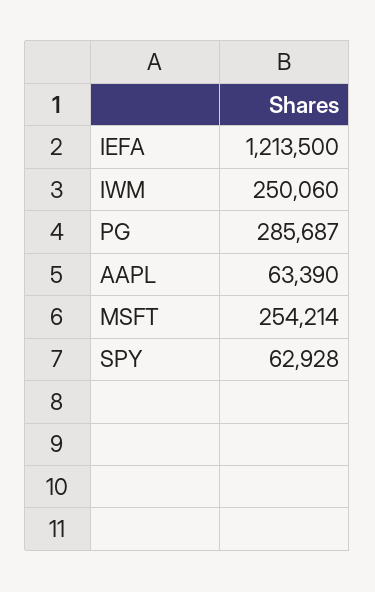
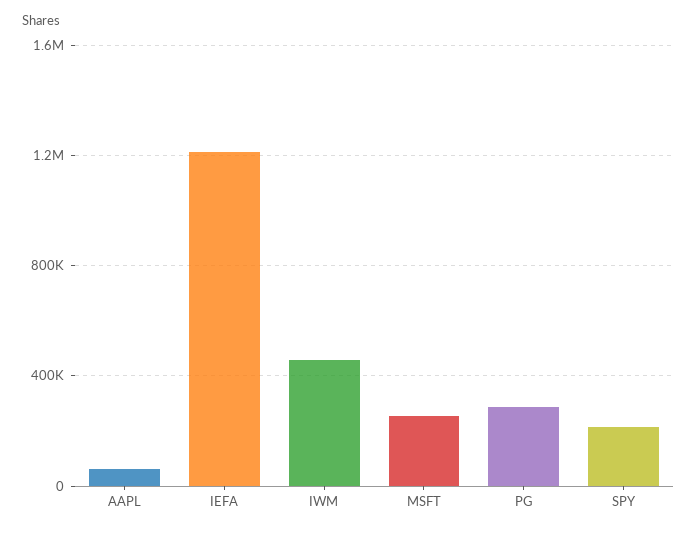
  {
    "IEFA": 1213500,
-   "IWM": 250060,
+   "IWM": 450000,
    "PG": 285687,
    "AAPL": 63390,
    "MSFT": 254214,
-   "SPY": 62928
+   "SPY": 200000
  }

